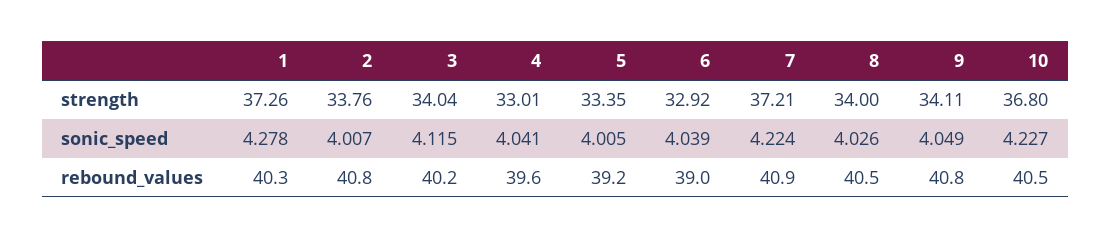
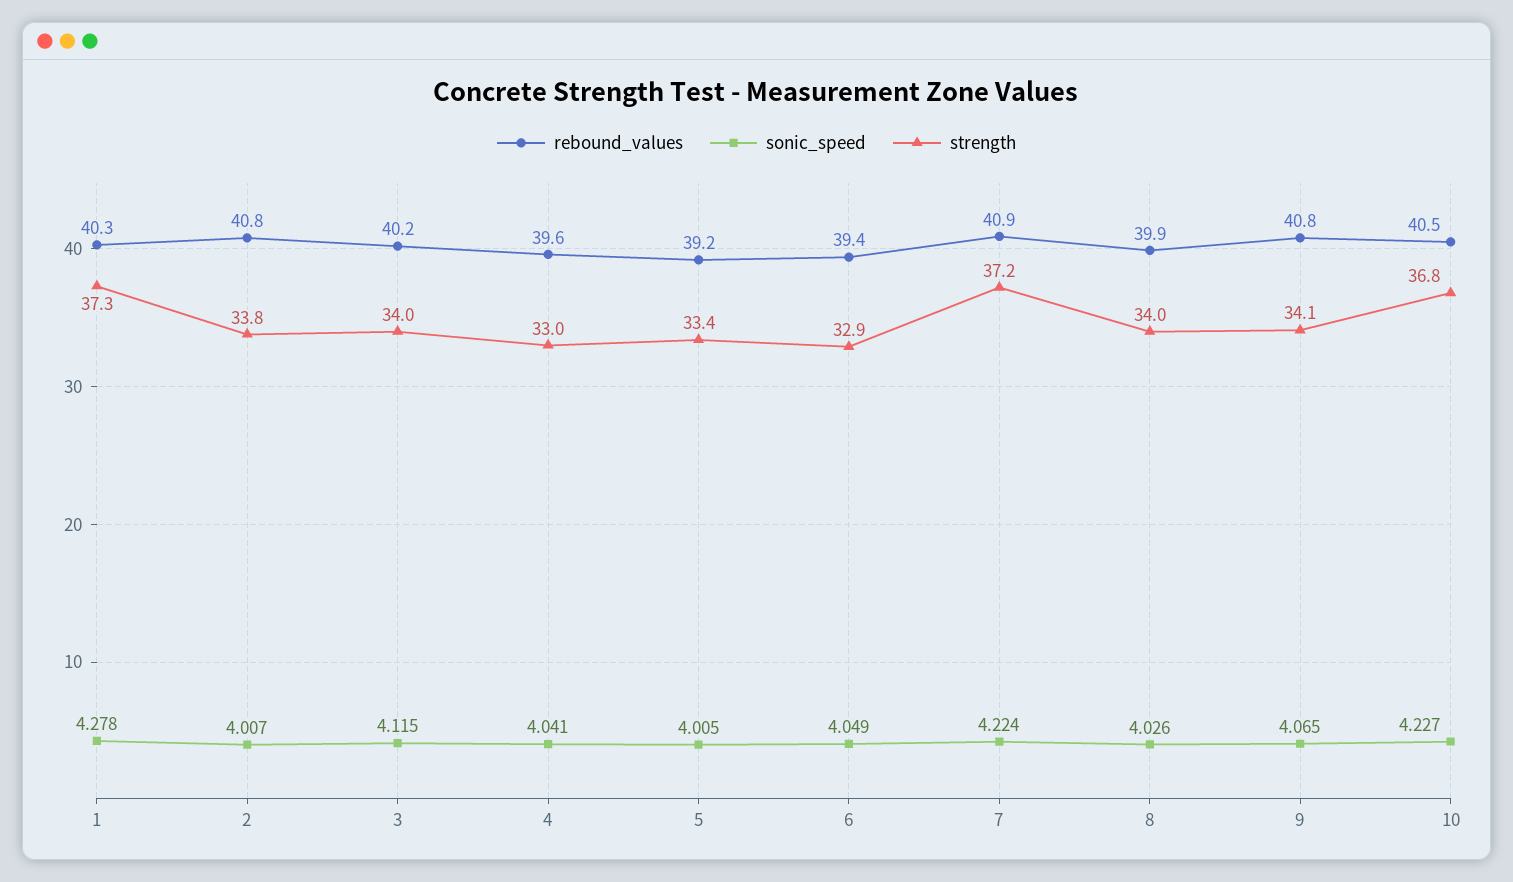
  {
    "strength": {
      "1": 37.26,
      "2": 33.76,
      "3": 34.04,
      "4": 33.01,
      "5": 33.35,
      "6": 32.92,
      "7": 37.21,
      "8": 34,
      "9": 34.11,
      "10": 36.8
    },
    "sonic_speed": {
      "1": 4.278,
      "2": 4.007,
      "3": 4.115,
      "4": 4.041,
      "5": 4.005,
-     "6": 4.039,
+     "6": 4.049,
      "7": 4.224,
      "8": 4.026,
-     "9": 4.049,
+     "9": 4.065,
      "10": 4.227
    },
    "rebound_values": {
      "1": 40.3,
      "2": 40.8,
      "3": 40.2,
      "4": 39.6,
      "5": 39.2,
-     "6": 39,
+     "6": 39.4,
      "7": 40.9,
-     "8": 40.5,
+     "8": 39.9,
      "9": 40.8,
      "10": 40.5
    }
  }

